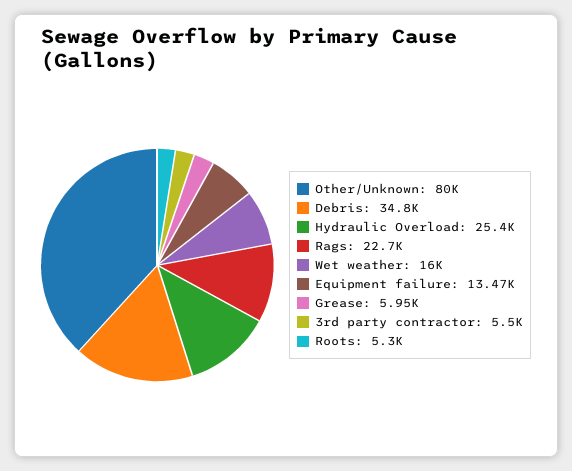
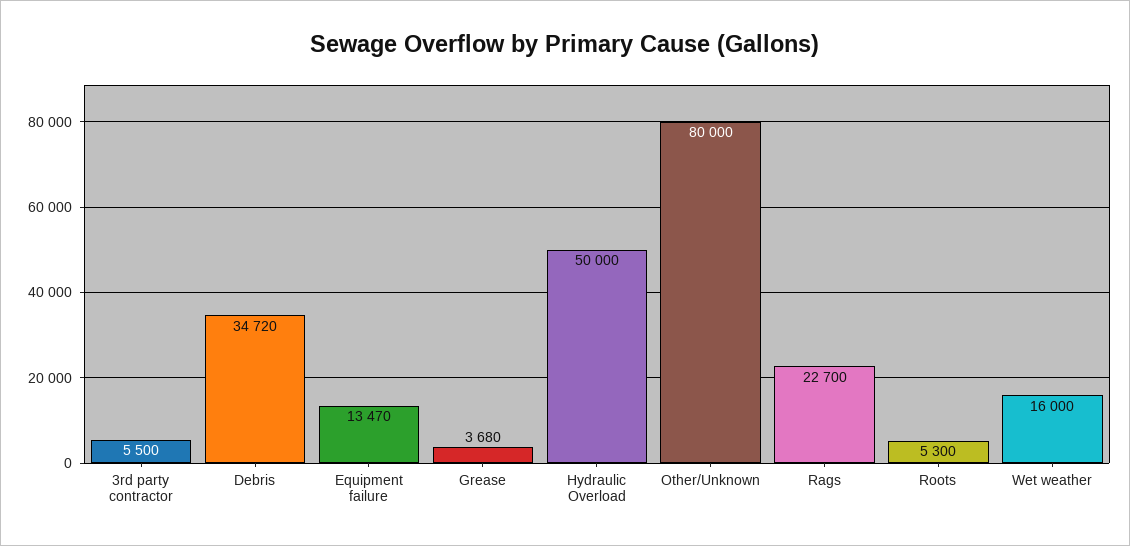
  {
    "Other/Unknown": 80000,
-   "Debris": 34800,
+   "Debris": 34720,
-   "Hydraulic Overload": 25400,
+   "Hydraulic Overload": 50000,
    "Rags": 22700,
    "Wet weather": 16000,
    "Equipment failure": 13470,
-   "Grease": 5950,
+   "Grease": 3680,
    "3rd party contractor": 5500,
    "Roots": 5300
  }

